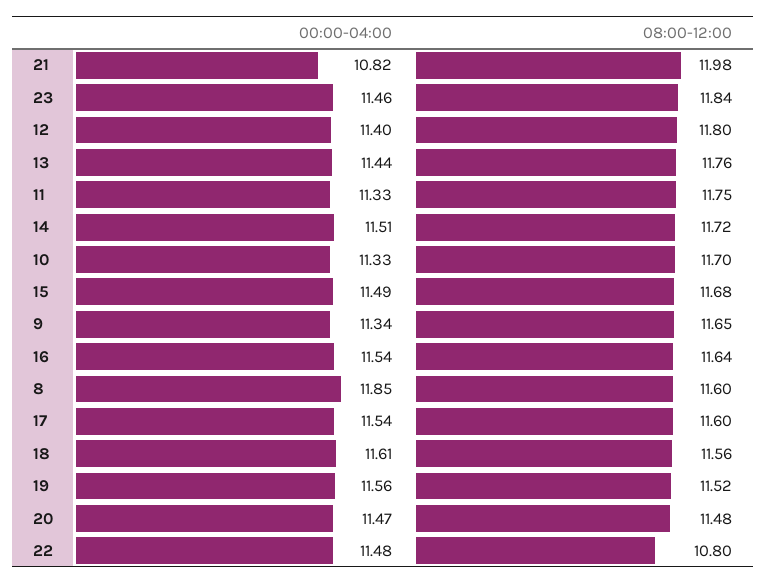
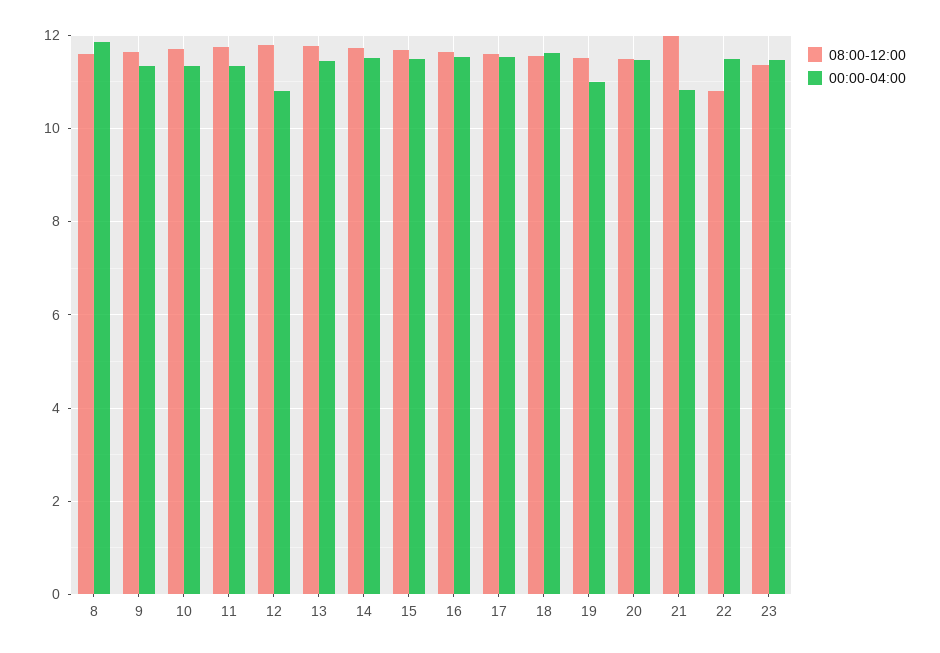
  {
    "00:00-04:00": {
      "21": 10.82,
      "23": 11.46,
-     "12": 11.4,
+     "12": 10.8,
      "13": 11.44,
      "11": 11.33,
      "14": 11.51,
      "10": 11.33,
      "15": 11.49,
      "9": 11.34,
      "16": 11.54,
      "8": 11.85,
      "17": 11.54,
      "18": 11.61,
-     "19": 11.56,
+     "19": 11,
      "20": 11.47,
      "22": 11.48
    },
    "08:00-12:00": {
      "21": 11.98,
-     "23": 11.84,
+     "23": 11.4,
      "12": 11.8,
      "13": 11.76,
      "11": 11.75,
      "14": 11.72,
      "10": 11.7,
      "15": 11.68,
      "9": 11.65,
      "16": 11.64,
      "8": 11.6,
      "17": 11.6,
      "18": 11.56,
      "19": 11.52,
      "20": 11.48,
      "22": 10.8
    }
  }

